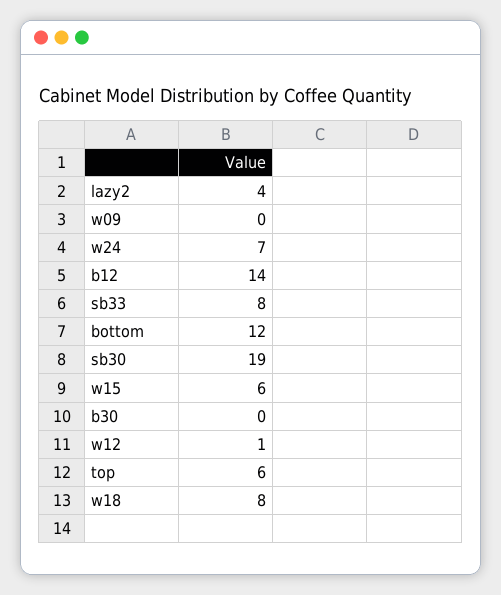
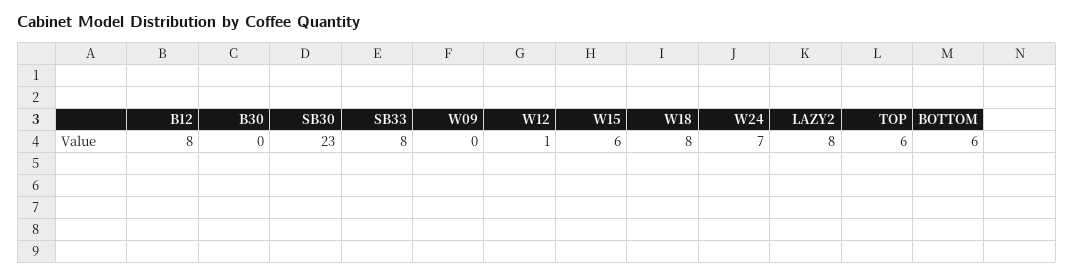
  {
-   "lazy2": 4,
+   "lazy2": 8,
    "w09": 0,
    "w24": 7,
-   "b12": 14,
+   "b12": 8,
    "sb33": 8,
-   "bottom": 12,
+   "bottom": 6,
-   "sb30": 19,
+   "sb30": 23,
    "w15": 6,
    "b30": 0,
    "w12": 1,
    "top": 6,
    "w18": 8
  }

